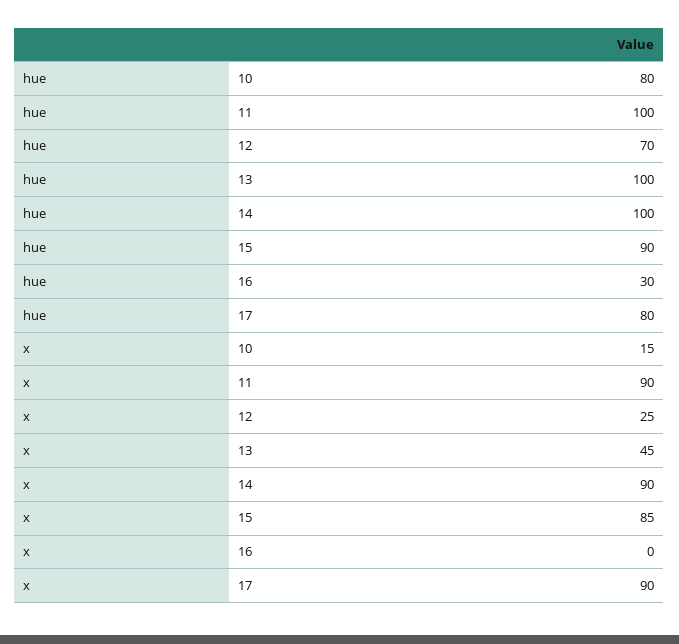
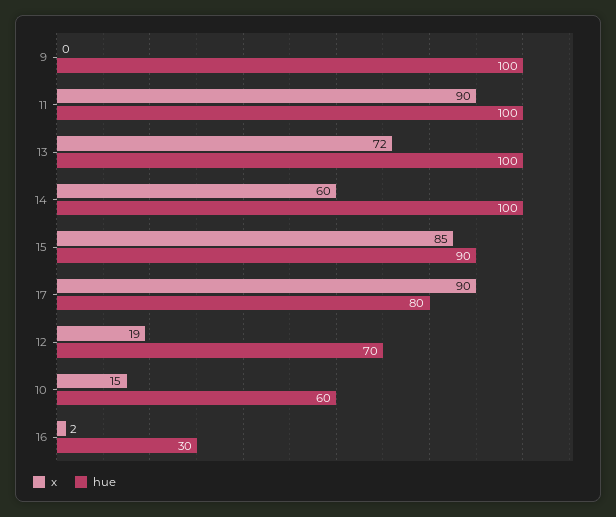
  {
    "hue": {
-     "10": 80,
+     "10": 60,
      "11": 100,
      "12": 70,
      "13": 100,
      "14": 100,
      "15": 90,
      "16": 30,
-     "17": 80
+     "17": 80,
+     "9": 100
    },
    "x": {
      "10": 15,
      "11": 90,
-     "12": 25,
+     "12": 19,
-     "13": 45,
+     "13": 72,
-     "14": 90,
+     "14": 60,
      "15": 85,
-     "16": 0,
+     "16": 2,
-     "17": 90
+     "17": 90,
+     "9": 0
    }
  }

